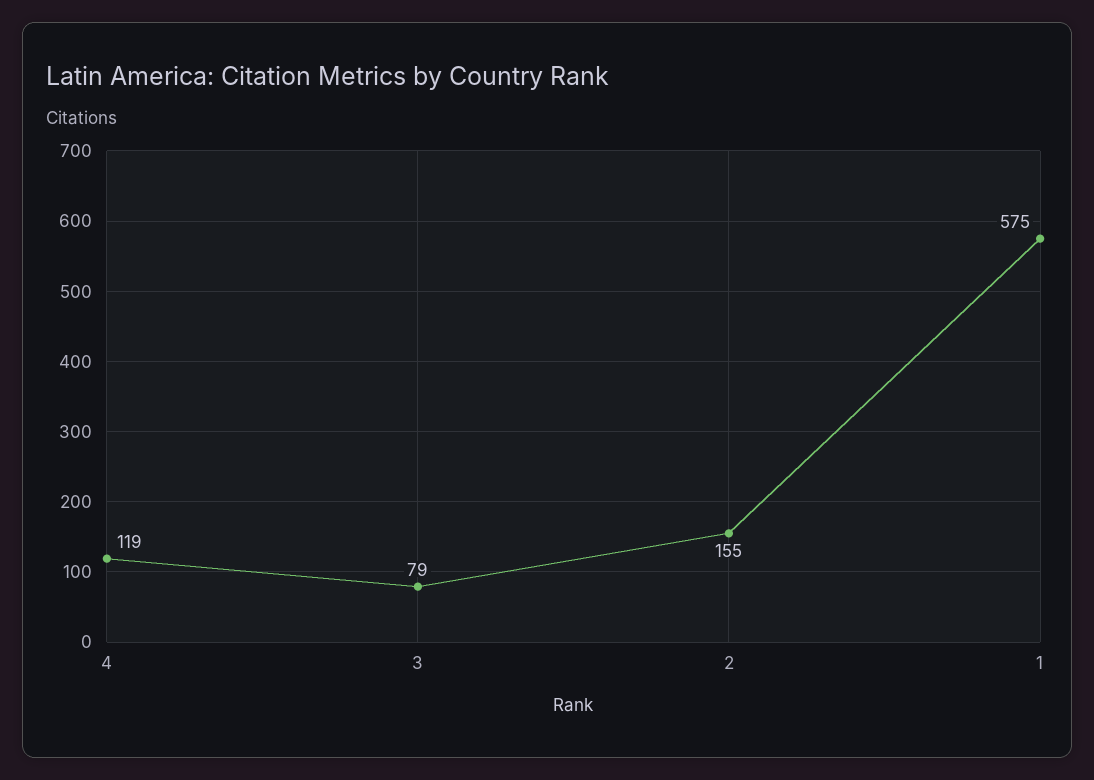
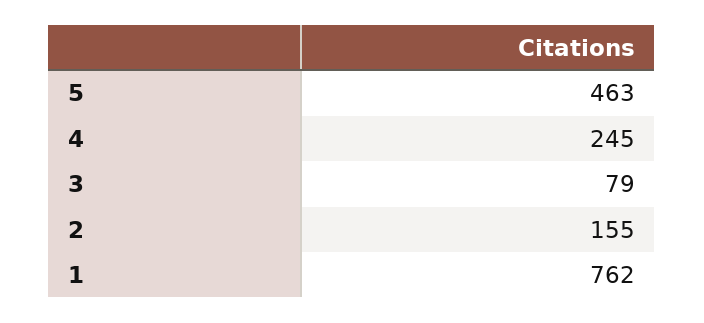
  {
-   "4": 119,
+   "4": 245,
    "3": 79,
    "2": 155,
-   "1": 575
+   "1": 762,
+   "5": 463
  }

